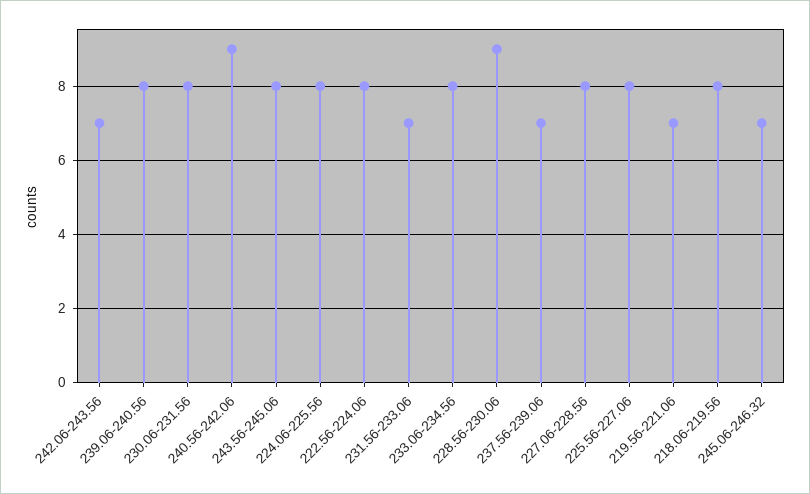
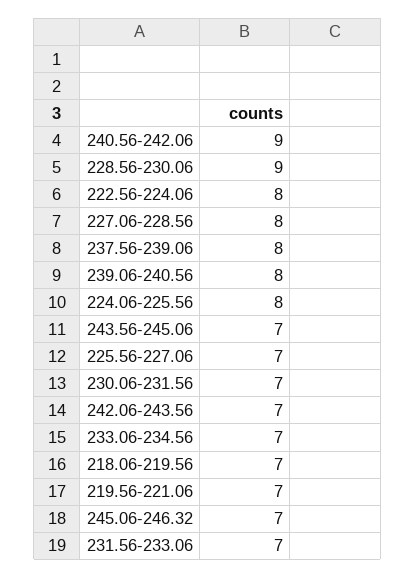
  {
    "242.06-243.56": 7,
    "239.06-240.56": 8,
-   "230.06-231.56": 8,
+   "230.06-231.56": 7,
    "240.56-242.06": 9,
-   "243.56-245.06": 8,
+   "243.56-245.06": 7,
    "224.06-225.56": 8,
    "222.56-224.06": 8,
    "231.56-233.06": 7,
-   "233.06-234.56": 8,
+   "233.06-234.56": 7,
    "228.56-230.06": 9,
-   "237.56-239.06": 7,
+   "237.56-239.06": 8,
    "227.06-228.56": 8,
-   "225.56-227.06": 8,
+   "225.56-227.06": 7,
    "219.56-221.06": 7,
-   "218.06-219.56": 8,
+   "218.06-219.56": 7,
    "245.06-246.32": 7
  }

